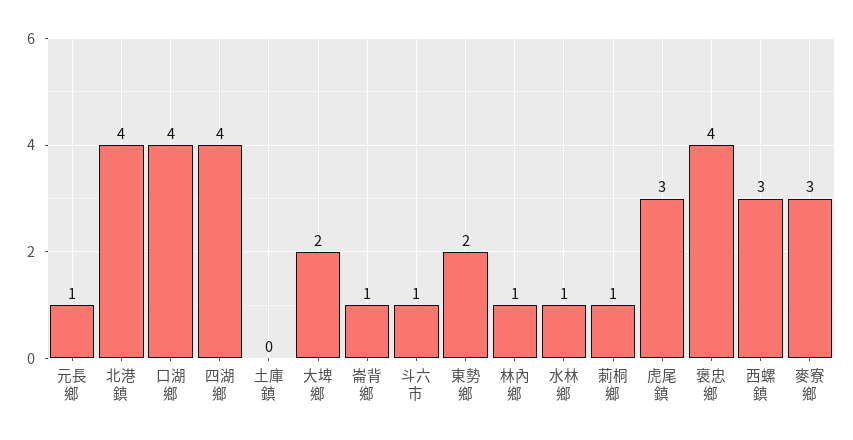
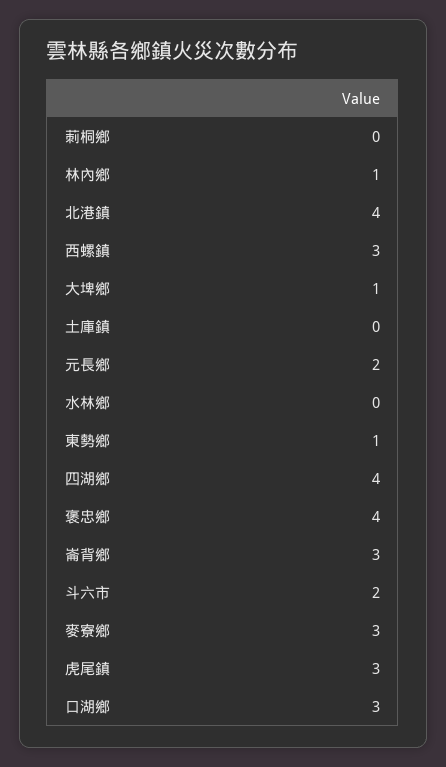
  {
-   "元長鄉": 1,
+   "元長鄉": 2,
    "北港鎮": 4,
-   "口湖鄉": 4,
+   "口湖鄉": 3,
    "四湖鄉": 4,
    "土庫鎮": 0,
-   "大埤鄉": 2,
+   "大埤鄉": 1,
-   "崙背鄉": 1,
+   "崙背鄉": 3,
-   "斗六市": 1,
+   "斗六市": 2,
-   "東勢鄉": 2,
+   "東勢鄉": 1,
    "林內鄉": 1,
-   "水林鄉": 1,
+   "水林鄉": 0,
-   "莿桐鄉": 1,
+   "莿桐鄉": 0,
    "虎尾鎮": 3,
    "褒忠鄉": 4,
    "西螺鎮": 3,
    "麥寮鄉": 3
  }

